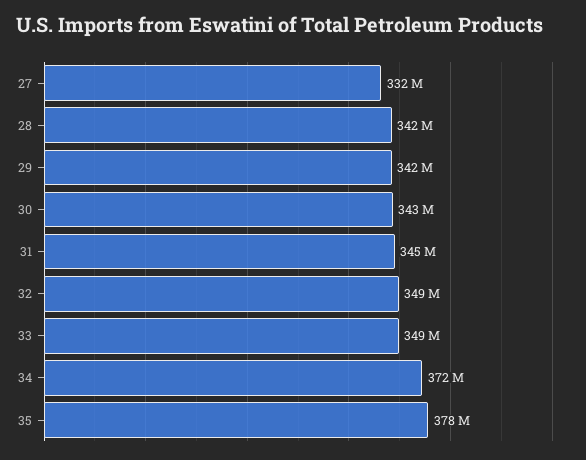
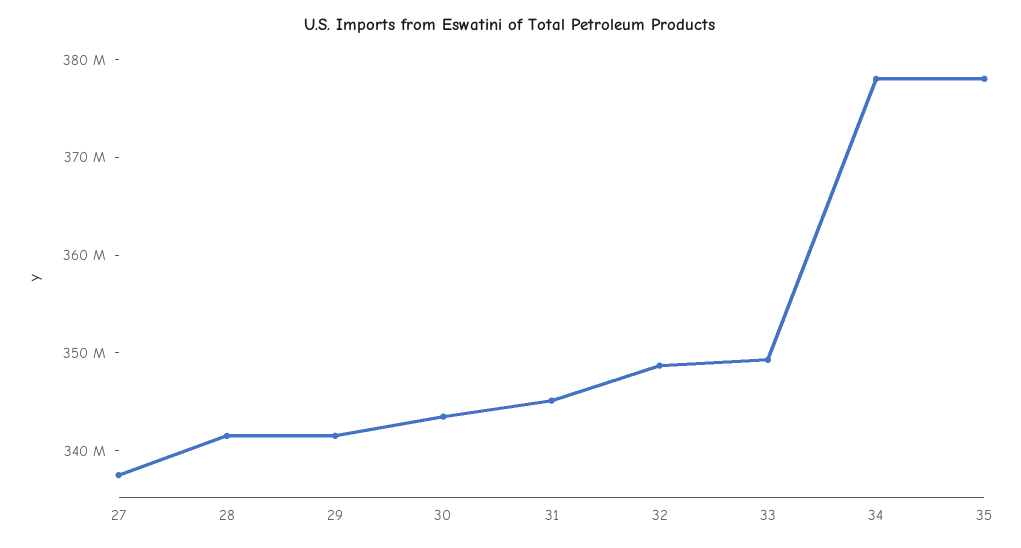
  {
-   "27": 332000000,
+   "27": 338000000,
    "28": 342000000,
    "29": 342000000,
    "30": 343000000,
    "31": 345000000,
    "32": 349000000,
    "33": 349000000,
-   "34": 372000000,
+   "34": 378000000,
    "35": 378000000
  }

